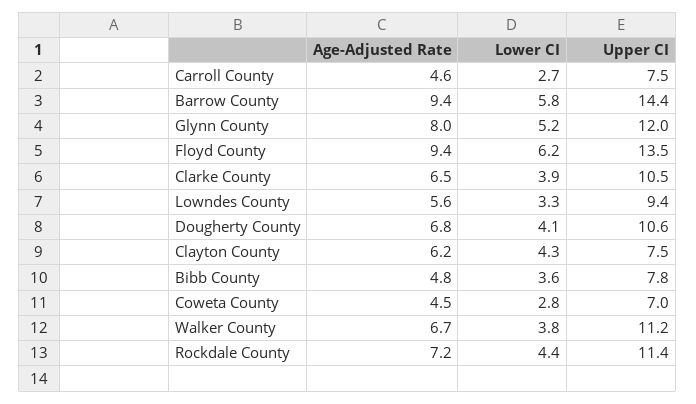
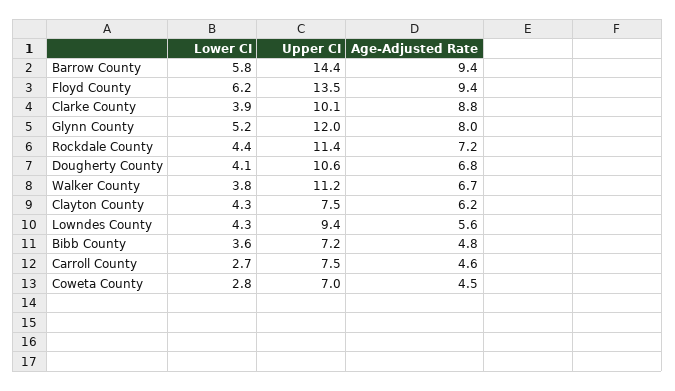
  {
    "Age-Adjusted Rate": {
      "Carroll County": 4.6,
      "Barrow County": 9.4,
      "Glynn County": 8,
      "Floyd County": 9.4,
-     "Clarke County": 6.5,
+     "Clarke County": 8.8,
      "Lowndes County": 5.6,
      "Dougherty County": 6.8,
      "Clayton County": 6.2,
      "Bibb County": 4.8,
      "Coweta County": 4.5,
      "Walker County": 6.7,
      "Rockdale County": 7.2
    },
    "Lower CI": {
      "Carroll County": 2.7,
      "Barrow County": 5.8,
      "Glynn County": 5.2,
      "Floyd County": 6.2,
      "Clarke County": 3.9,
-     "Lowndes County": 3.3,
+     "Lowndes County": 4.3,
      "Dougherty County": 4.1,
      "Clayton County": 4.3,
      "Bibb County": 3.6,
      "Coweta County": 2.8,
      "Walker County": 3.8,
      "Rockdale County": 4.4
    },
    "Upper CI": {
      "Carroll County": 7.5,
      "Barrow County": 14.4,
      "Glynn County": 12,
      "Floyd County": 13.5,
-     "Clarke County": 10.5,
+     "Clarke County": 10.1,
      "Lowndes County": 9.4,
      "Dougherty County": 10.6,
      "Clayton County": 7.5,
-     "Bibb County": 7.8,
+     "Bibb County": 7.2,
      "Coweta County": 7,
      "Walker County": 11.2,
      "Rockdale County": 11.4
    }
  }

